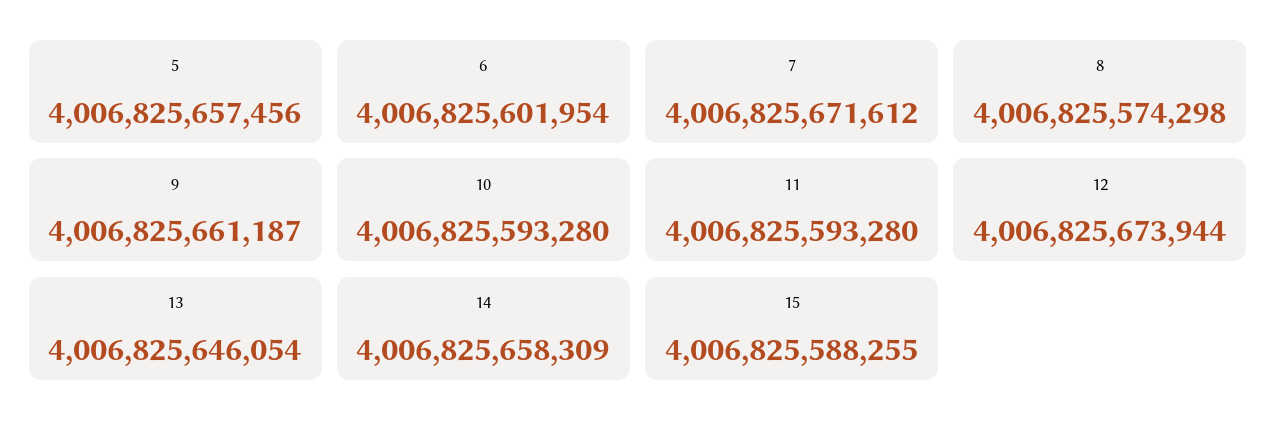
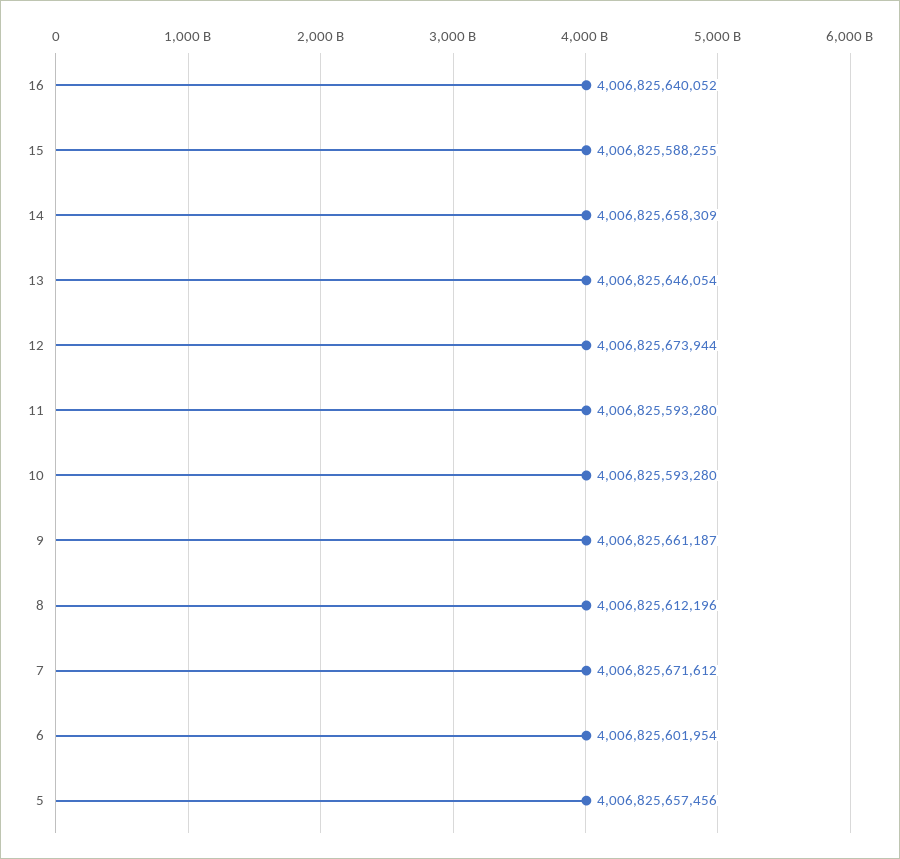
  {
    "5": 4006825657456,
    "6": 4006825601954,
    "7": 4006825671612,
-   "8": 4006825574298,
+   "8": 4006825612196,
    "9": 4006825661187,
    "10": 4006825593280,
    "11": 4006825593280,
    "12": 4006825673944,
    "13": 4006825646054,
    "14": 4006825658309,
-   "15": 4006825588255
+   "15": 4006825588255,
+   "16": 4006825640052
  }

